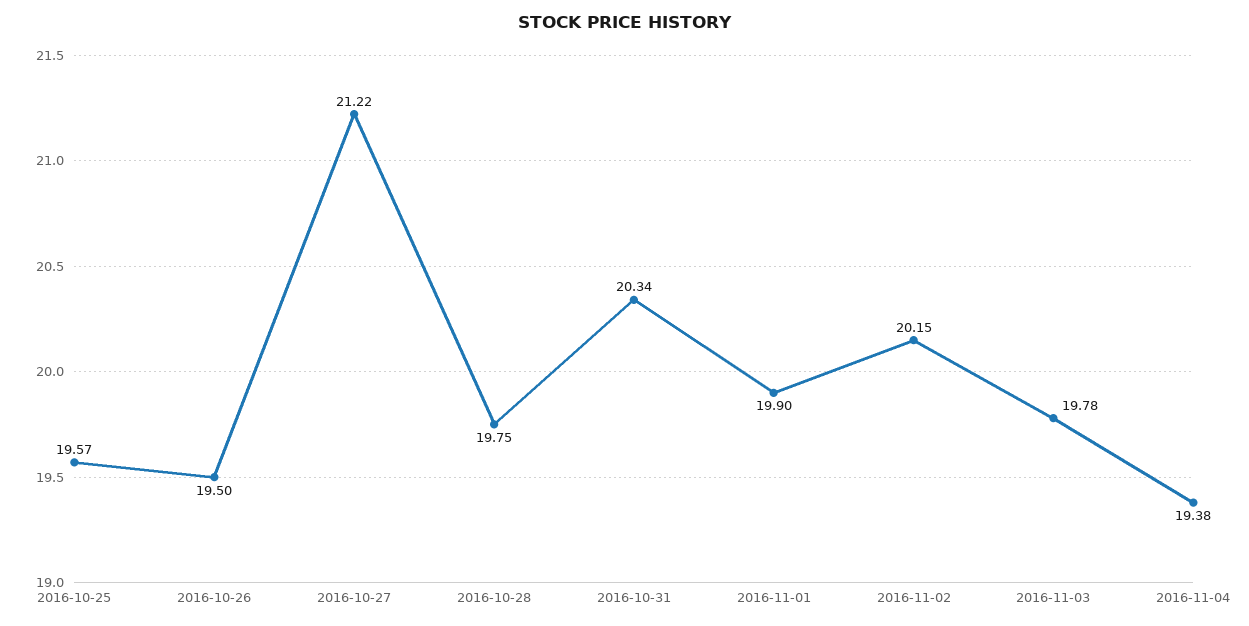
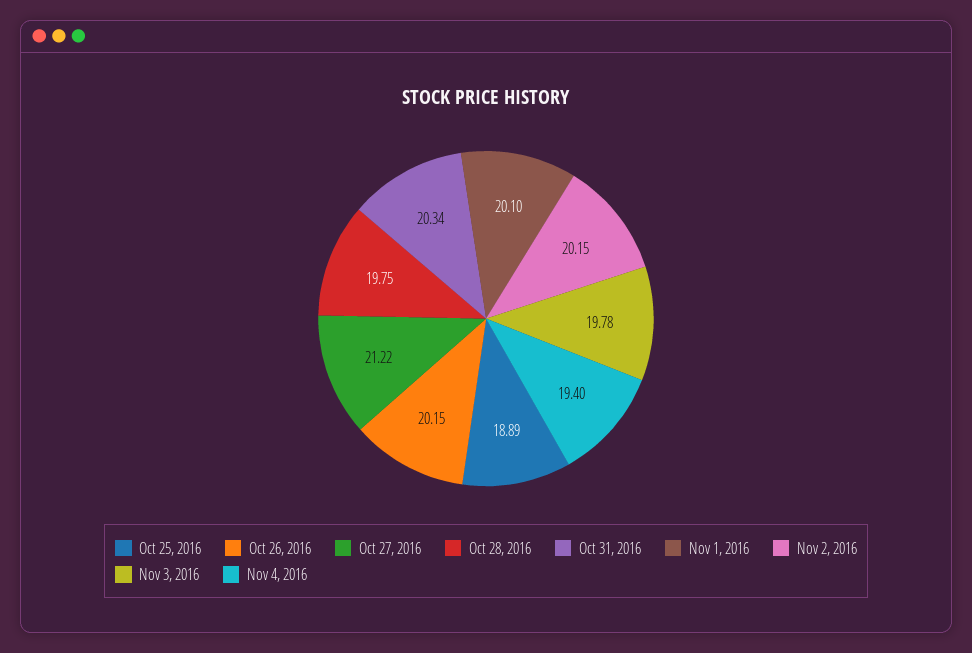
  {
-   "2016-10-25": 19.57,
+   "2016-10-25": 18.89,
-   "2016-10-26": 19.5,
+   "2016-10-26": 20.15,
    "2016-10-27": 21.22,
    "2016-10-28": 19.75,
    "2016-10-31": 20.34,
-   "2016-11-01": 19.9,
+   "2016-11-01": 20.1,
    "2016-11-02": 20.15,
    "2016-11-03": 19.78,
-   "2016-11-04": 19.38
+   "2016-11-04": 19.4
  }

